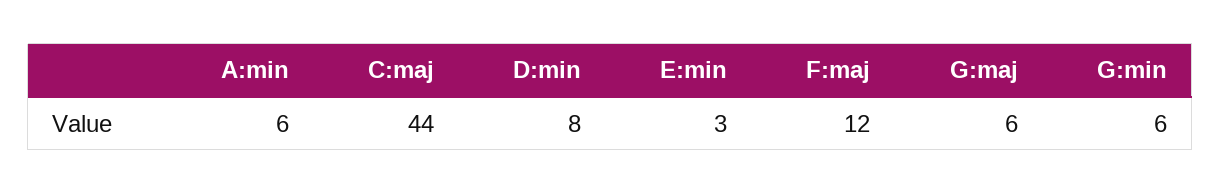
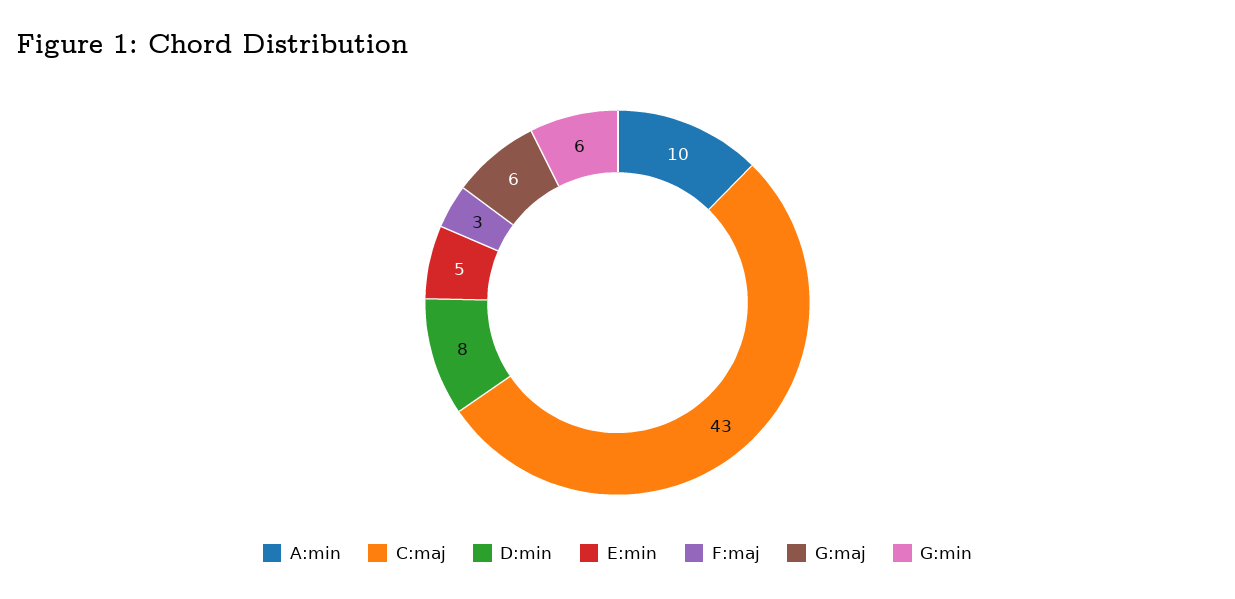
  {
-   "A:min": 6,
+   "A:min": 10,
-   "C:maj": 44,
+   "C:maj": 43,
    "D:min": 8,
-   "E:min": 3,
+   "E:min": 5,
-   "F:maj": 12,
+   "F:maj": 3,
    "G:maj": 6,
    "G:min": 6
  }

